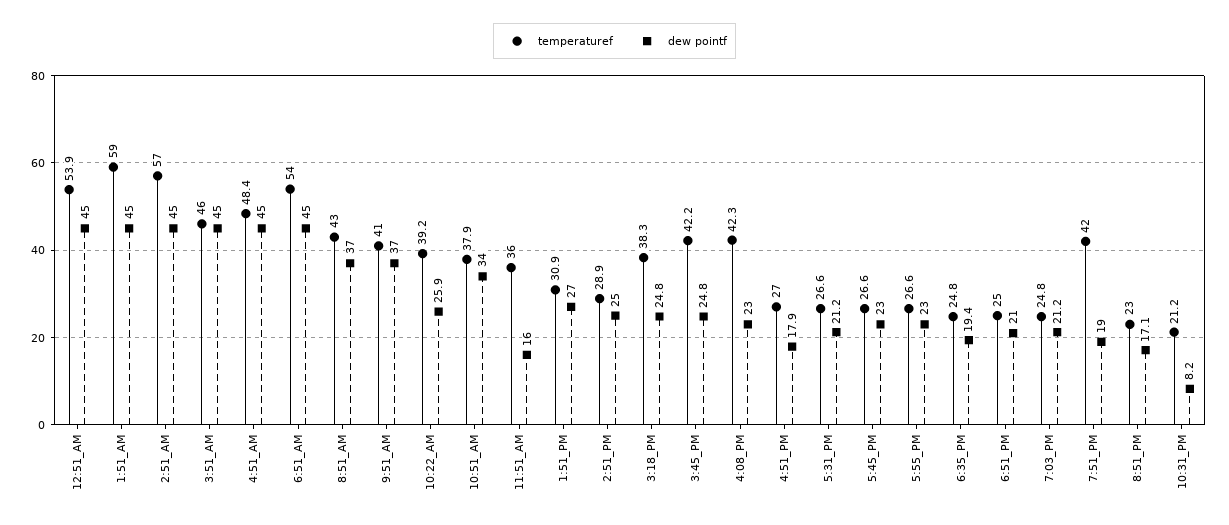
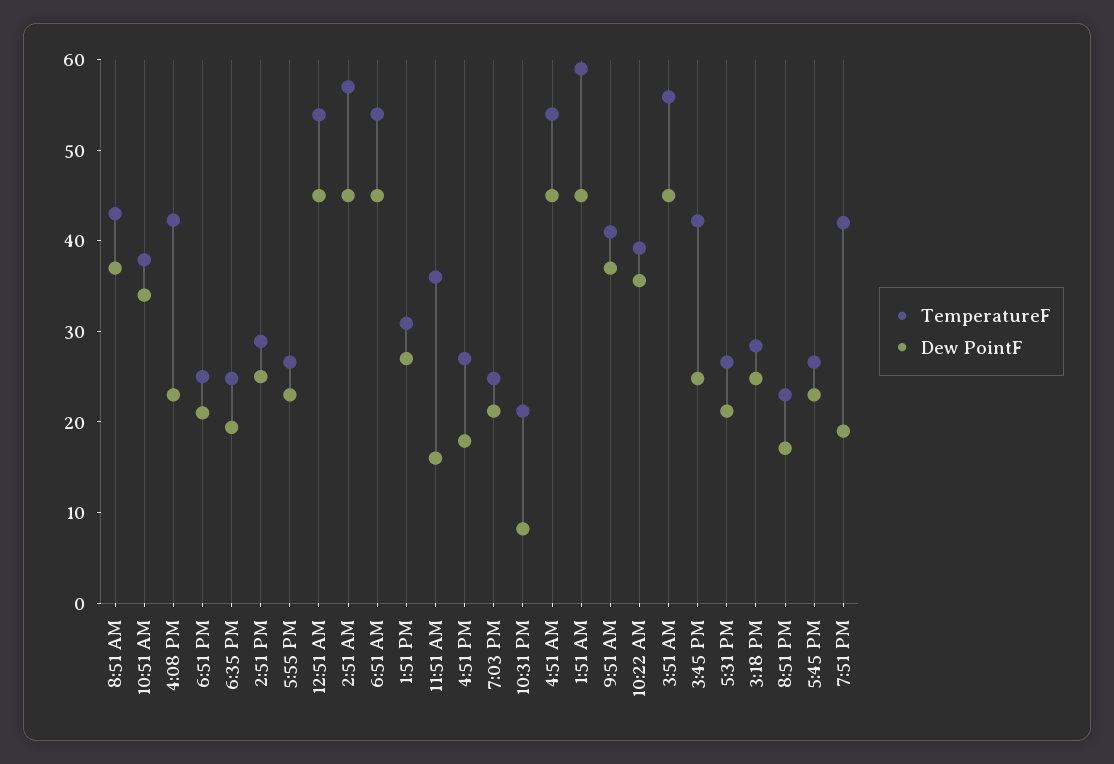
  {
    "temperaturef": {
      "12:51_AM": 53.9,
      "1:51_AM": 59,
      "2:51_AM": 57,
-     "3:51_AM": 46,
+     "3:51_AM": 56,
-     "4:51_AM": 48.4,
+     "4:51_AM": 54,
      "6:51_AM": 54,
      "8:51_AM": 43,
      "9:51_AM": 41,
      "10:22_AM": 39.2,
      "10:51_AM": 37.9,
      "11:51_AM": 36,
      "1:51_PM": 30.9,
      "2:51_PM": 28.9,
-     "3:18_PM": 38.3,
+     "3:18_PM": 28,
      "3:45_PM": 42.2,
      "4:08_PM": 42.3,
      "4:51_PM": 27,
      "5:31_PM": 26.6,
      "5:45_PM": 26.6,
      "5:55_PM": 26.6,
      "6:35_PM": 24.8,
      "6:51_PM": 25,
      "7:03_PM": 24.8,
      "7:51_PM": 42,
      "8:51_PM": 23,
      "10:31_PM": 21.2
    },
    "dew pointf": {
      "12:51_AM": 45,
      "1:51_AM": 45,
      "2:51_AM": 45,
      "3:51_AM": 45,
      "4:51_AM": 45,
      "6:51_AM": 45,
      "8:51_AM": 37,
      "9:51_AM": 37,
-     "10:22_AM": 25.9,
+     "10:22_AM": 36,
      "10:51_AM": 34,
      "11:51_AM": 16,
      "1:51_PM": 27,
      "2:51_PM": 25,
      "3:18_PM": 24.8,
      "3:45_PM": 24.8,
      "4:08_PM": 23,
      "4:51_PM": 17.9,
      "5:31_PM": 21.2,
      "5:45_PM": 23,
      "5:55_PM": 23,
      "6:35_PM": 19.4,
      "6:51_PM": 21,
      "7:03_PM": 21.2,
      "7:51_PM": 19,
      "8:51_PM": 17.1,
      "10:31_PM": 8.2
    }
  }

